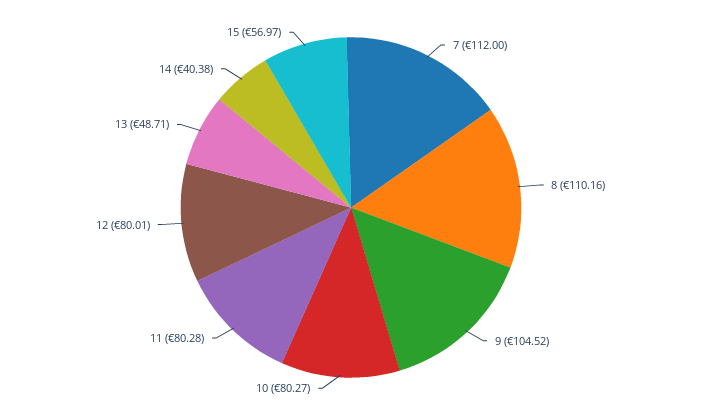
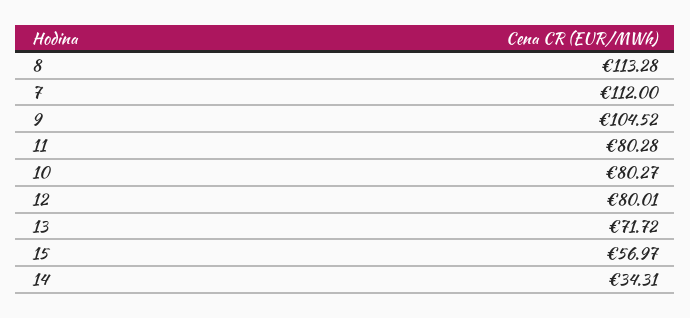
  {
    "7": 112,
-   "8": 110.16,
+   "8": 113.28,
    "9": 104.52,
    "10": 80.27,
    "11": 80.28,
    "12": 80.01,
-   "13": 48.71,
+   "13": 71.72,
-   "14": 40.38,
+   "14": 34.31,
    "15": 56.97
  }

